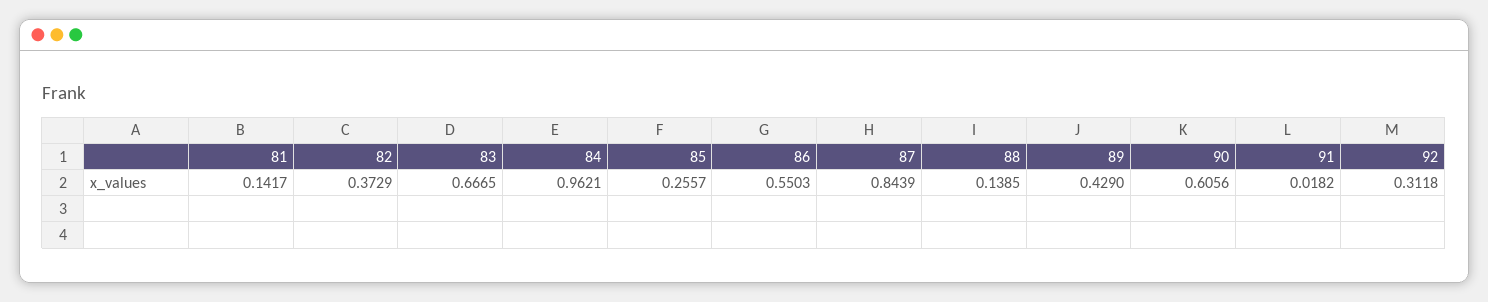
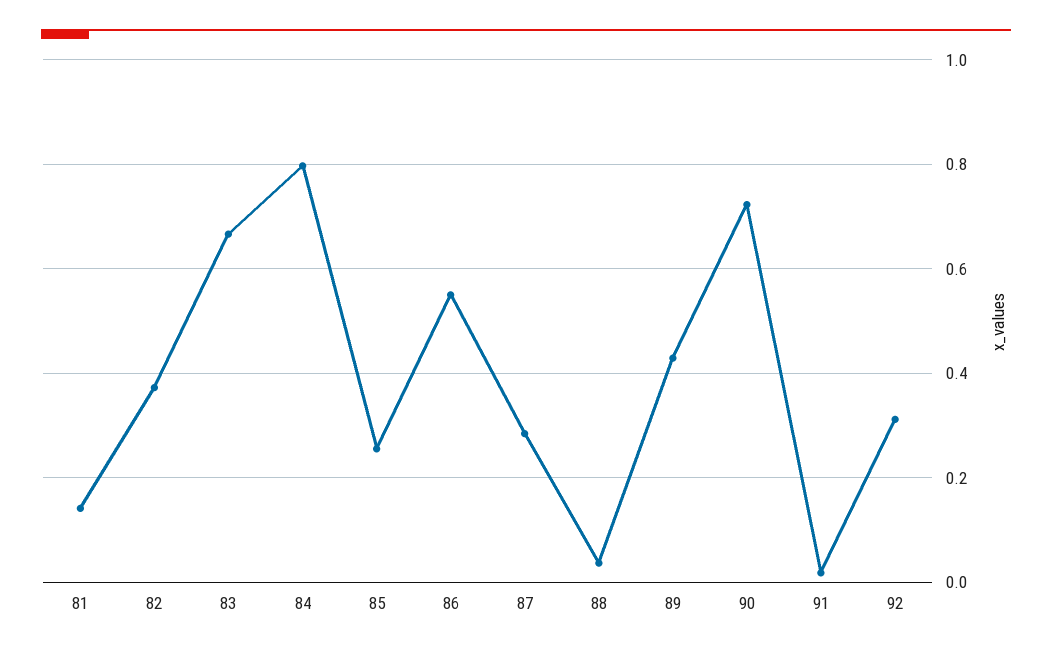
  {
    "81": 0.1417,
    "82": 0.3729,
    "83": 0.6665,
-   "84": 0.9621,
+   "84": 0.8,
    "85": 0.2557,
    "86": 0.5503,
-   "87": 0.8439,
+   "87": 0.28,
-   "88": 0.1385,
+   "88": 0.04,
    "89": 0.429,
-   "90": 0.6056,
+   "90": 0.72,
    "91": 0.0182,
    "92": 0.3118
  }

